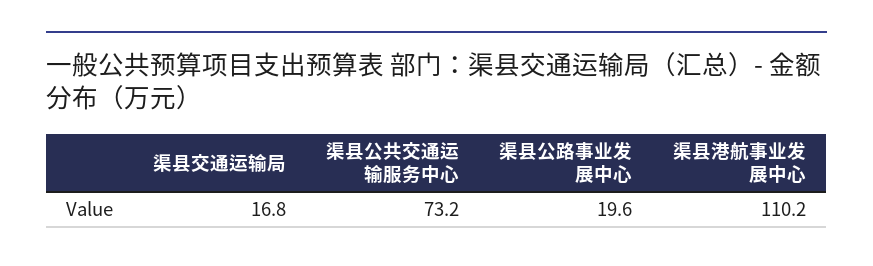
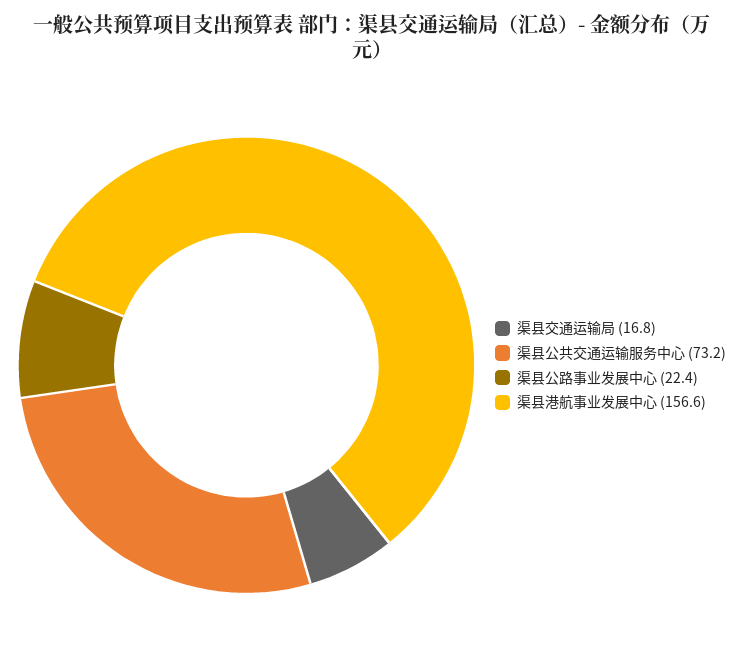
  {
    "渠县交通运输局": 16.8,
    "渠县公共交通运输服务中心": 73.2,
-   "渠县公路事业发展中心": 19.6,
+   "渠县公路事业发展中心": 22.4,
-   "渠县港航事业发展中心": 110.2
+   "渠县港航事业发展中心": 156.6
  }

